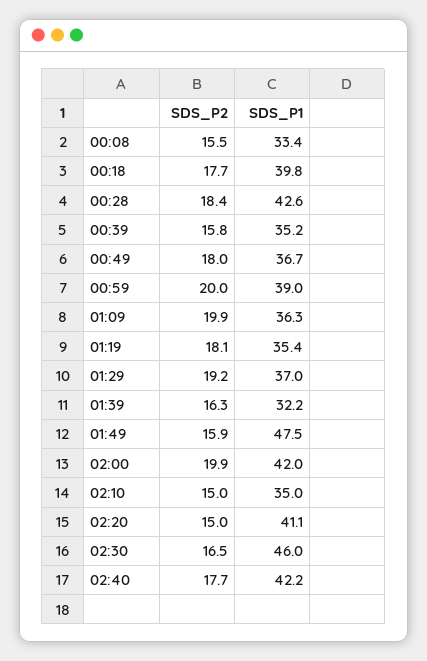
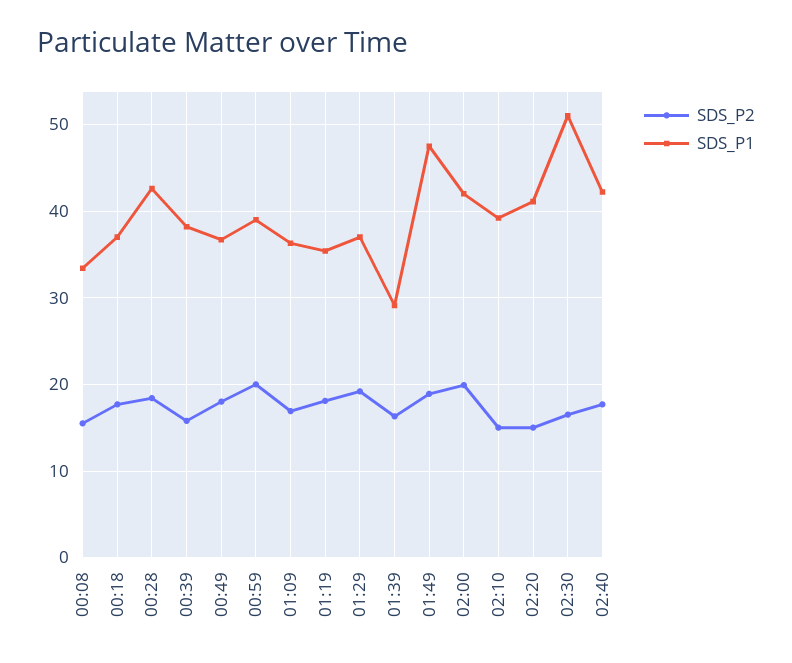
  {
    "SDS_P2": {
      "00:08": 15.5,
      "00:18": 17.7,
      "00:28": 18.4,
      "00:39": 15.8,
      "00:49": 18,
      "00:59": 20,
-     "01:09": 19.9,
+     "01:09": 17,
      "01:19": 18.1,
      "01:29": 19.2,
      "01:39": 16.3,
-     "01:49": 15.9,
+     "01:49": 19,
      "02:00": 19.9,
      "02:10": 15,
      "02:20": 15,
      "02:30": 16.5,
      "02:40": 17.7
    },
    "SDS_P1": {
      "00:08": 33.4,
-     "00:18": 39.8,
+     "00:18": 37,
      "00:28": 42.6,
-     "00:39": 35.2,
+     "00:39": 38,
      "00:49": 36.7,
      "00:59": 39,
      "01:09": 36.3,
      "01:19": 35.4,
      "01:29": 37,
-     "01:39": 32.2,
+     "01:39": 29,
      "01:49": 47.5,
      "02:00": 42,
-     "02:10": 35,
+     "02:10": 39,
      "02:20": 41.1,
-     "02:30": 46,
+     "02:30": 51,
      "02:40": 42.2
    }
  }

